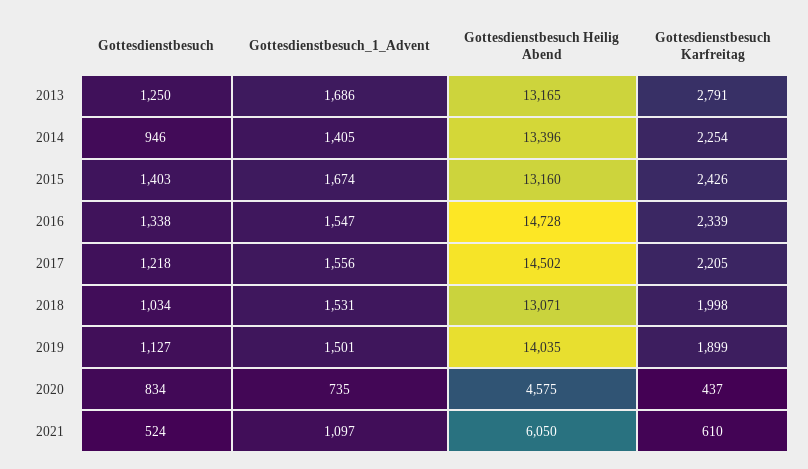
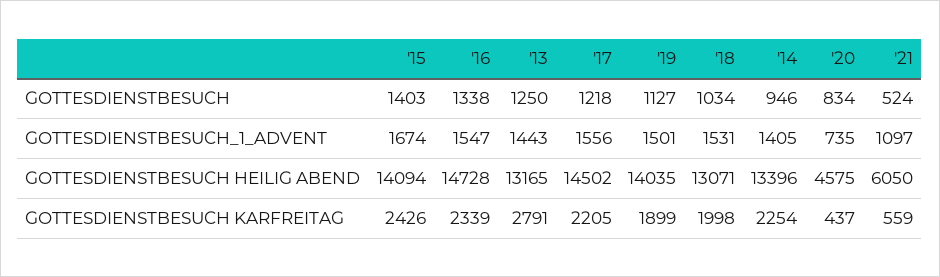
  {
    "Gottesdienstbesuch": {
      "2013": 1250,
      "2014": 946,
      "2015": 1403,
      "2016": 1338,
      "2017": 1218,
      "2018": 1034,
      "2019": 1127,
      "2020": 834,
      "2021": 524
    },
    "Gottesdienstbesuch_1_Advent": {
-     "2013": 1686,
+     "2013": 1443,
      "2014": 1405,
      "2015": 1674,
      "2016": 1547,
      "2017": 1556,
      "2018": 1531,
      "2019": 1501,
      "2020": 735,
      "2021": 1097
    },
    "Gottesdienstbesuch Heilig Abend": {
      "2013": 13165,
      "2014": 13396,
-     "2015": 13160,
+     "2015": 14094,
      "2016": 14728,
      "2017": 14502,
      "2018": 13071,
      "2019": 14035,
      "2020": 4575,
      "2021": 6050
    },
    "Gottesdienstbesuch Karfreitag": {
      "2013": 2791,
      "2014": 2254,
      "2015": 2426,
      "2016": 2339,
      "2017": 2205,
      "2018": 1998,
      "2019": 1899,
      "2020": 437,
-     "2021": 610
+     "2021": 559
    }
  }

